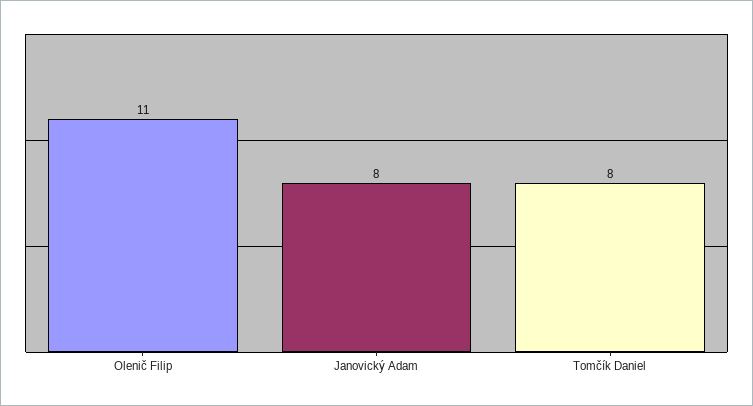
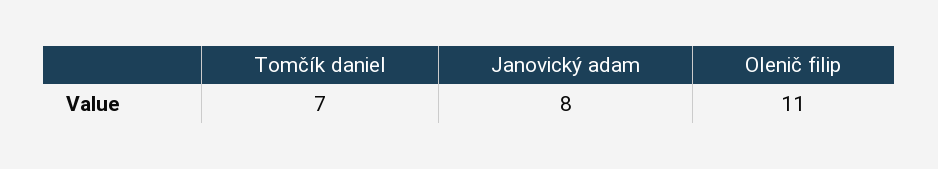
  {
    "Olenič Filip": 11,
    "Janovický Adam": 8,
-   "Tomčík Daniel": 8
+   "Tomčík Daniel": 7
  }

